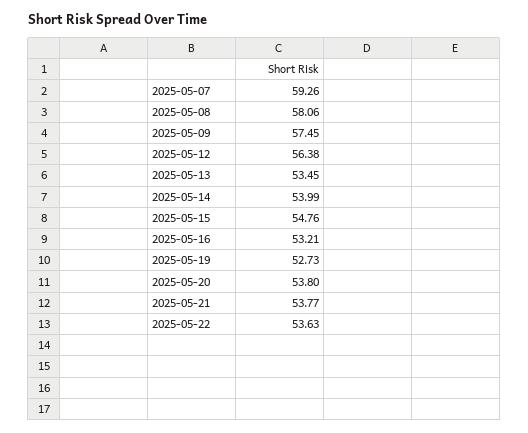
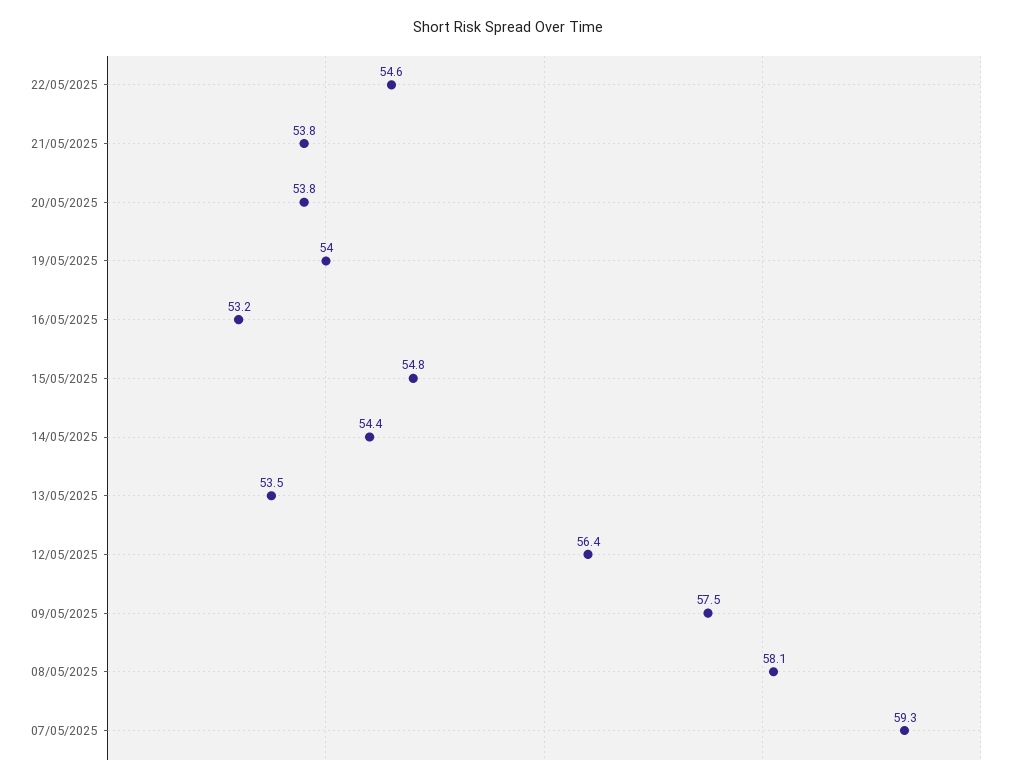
  {
    "2025-05-07": 59.26,
    "2025-05-08": 58.06,
    "2025-05-09": 57.45,
    "2025-05-12": 56.38,
    "2025-05-13": 53.45,
-   "2025-05-14": 53.99,
+   "2025-05-14": 54.4,
    "2025-05-15": 54.76,
    "2025-05-16": 53.21,
-   "2025-05-19": 52.73,
+   "2025-05-19": 54,
    "2025-05-20": 53.8,
    "2025-05-21": 53.77,
-   "2025-05-22": 53.63
+   "2025-05-22": 54.6
  }

